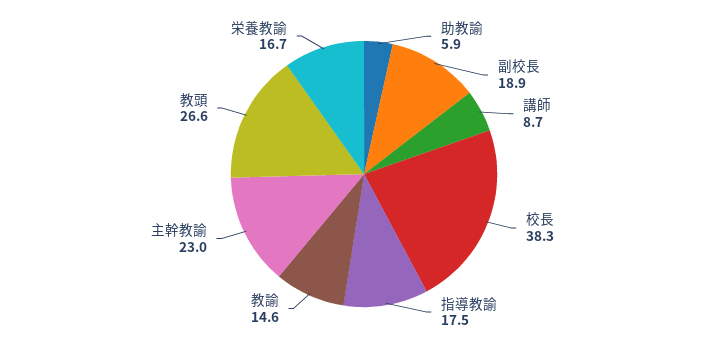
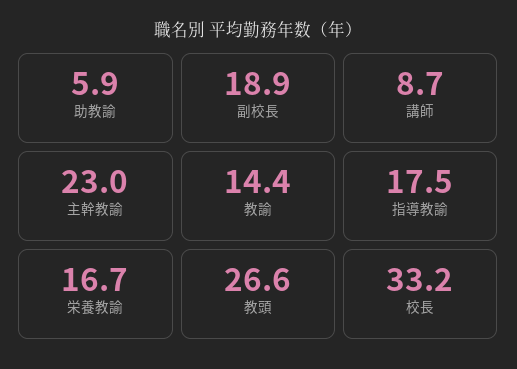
  {
    "助教諭": 5.9,
    "副校長": 18.9,
    "講師": 8.7,
-   "校長": 38.3,
+   "校長": 33.2,
    "指導教諭": 17.5,
-   "教諭": 14.6,
+   "教諭": 14.4,
    "主幹教諭": 23,
    "教頭": 26.6,
    "栄養教諭": 16.7
  }

